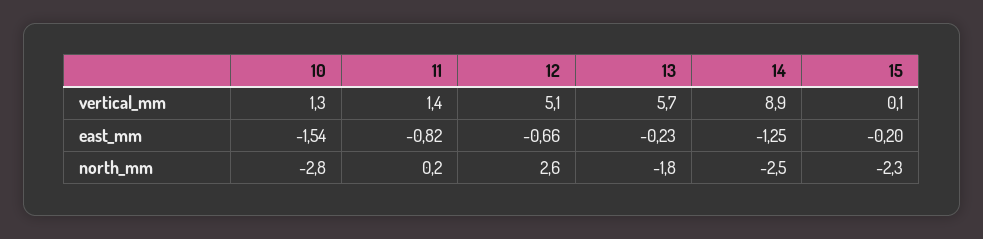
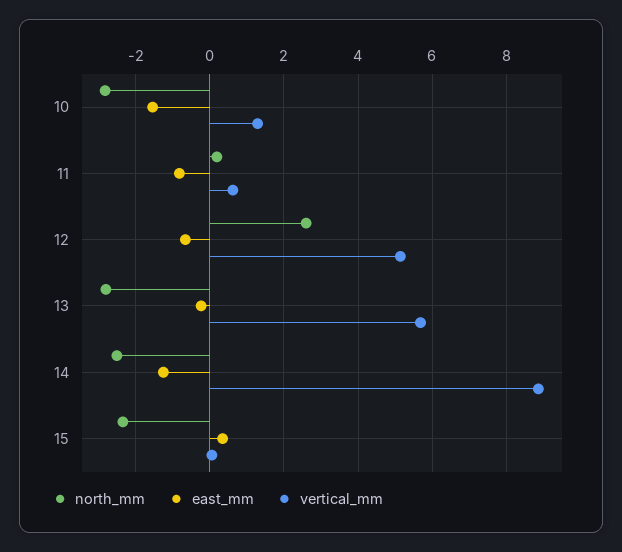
  {
    "vertical_mm": {
      "10": 1.3,
-     "11": 1.4,
+     "11": 0.6,
      "12": 5.1,
      "13": 5.7,
      "14": 8.9,
      "15": 0.1
    },
    "east_mm": {
      "10": -1.54,
      "11": -0.82,
      "12": -0.66,
      "13": -0.23,
      "14": -1.25,
-     "15": -0.2
+     "15": 0.4
    },
    "north_mm": {
      "10": -2.8,
      "11": 0.2,
      "12": 2.6,
-     "13": -1.8,
+     "13": -2.8,
      "14": -2.5,
      "15": -2.3
    }
  }

